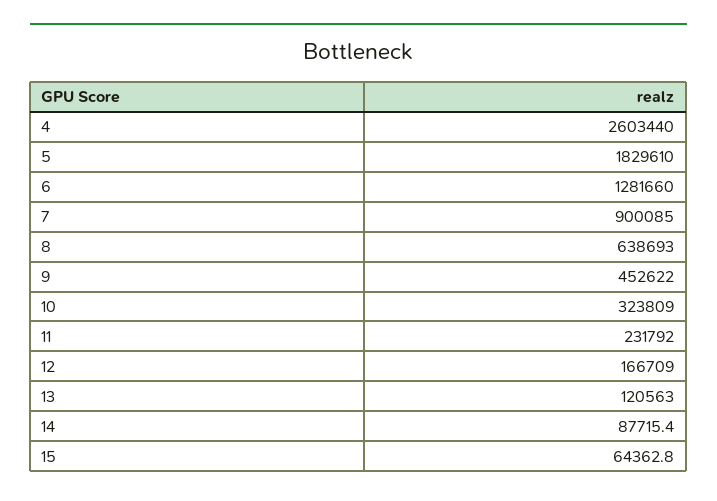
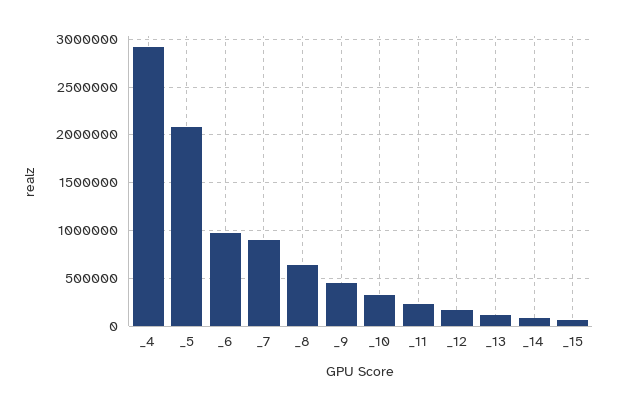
  {
-   "4": 2603440,
+   "4": 2900000,
-   "5": 1829610,
+   "5": 2100000,
-   "6": 1281660,
+   "6": 1000000,
    "7": 900085,
    "8": 638693,
    "9": 452622,
    "10": 323809,
    "11": 231792,
    "12": 166709,
    "13": 120563,
    "14": 87715.4,
    "15": 64362.8
  }

